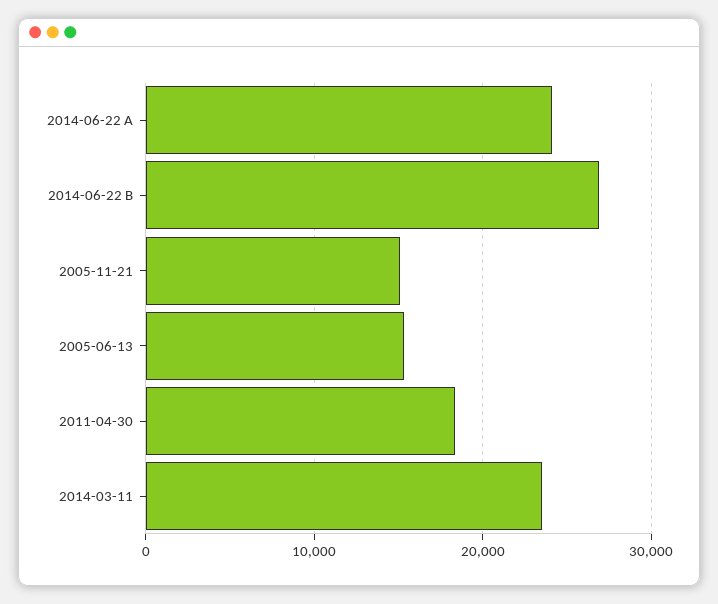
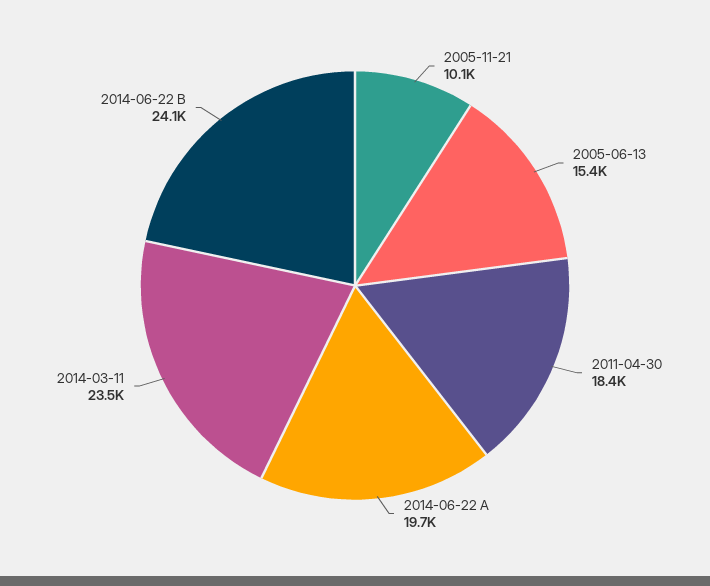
  {
-   "2014-06-22 A": 24000,
+   "2014-06-22 A": 19700,
-   "2014-06-22 B": 27000,
+   "2014-06-22 B": 24100,
-   "2005-11-21": 15000,
+   "2005-11-21": 10100,
    "2005-06-13": 15400,
    "2011-04-30": 18400,
    "2014-03-11": 23500
  }

